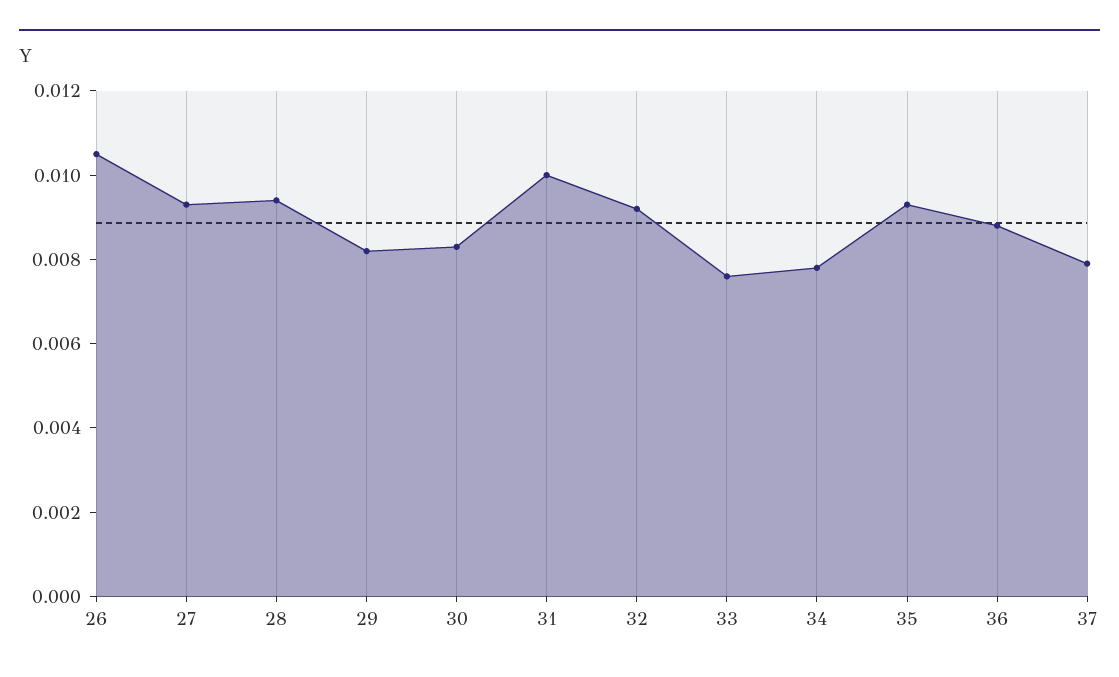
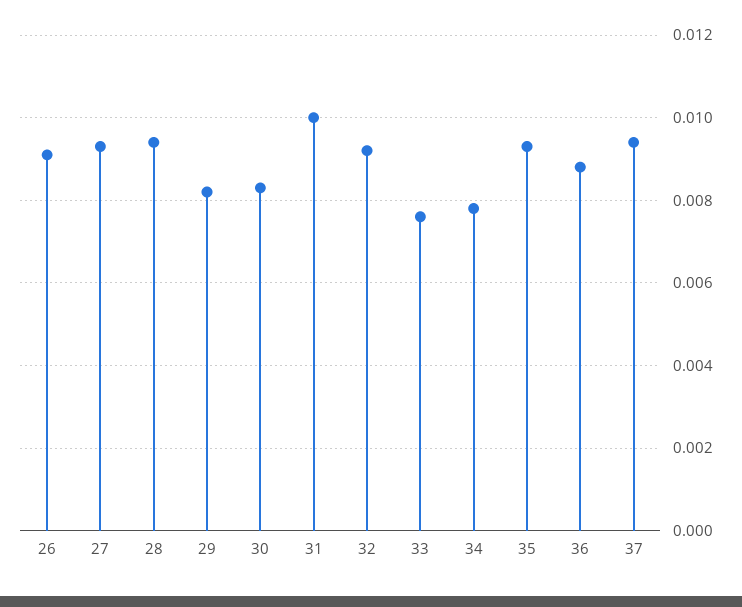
  {
-   "26": 0.0105,
+   "26": 0.009,
    "27": 0.0095,
    "28": 0.0095,
    "29": 0.008,
    "30": 0.0085,
    "31": 0.01,
    "32": 0.009,
    "33": 0.0075,
    "34": 0.008,
    "35": 0.0095,
    "36": 0.009,
-   "37": 0.008
+   "37": 0.0095
  }

